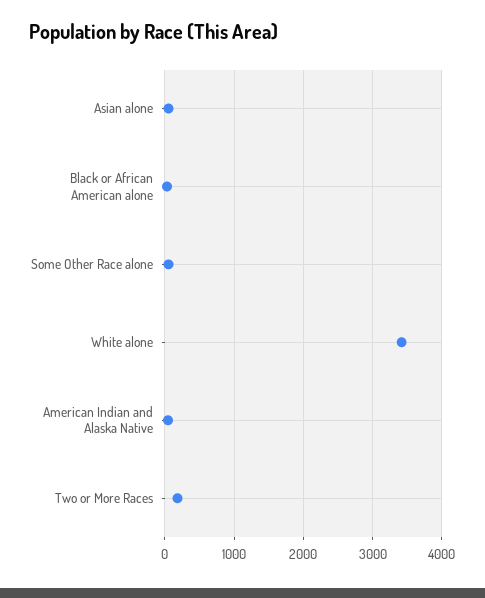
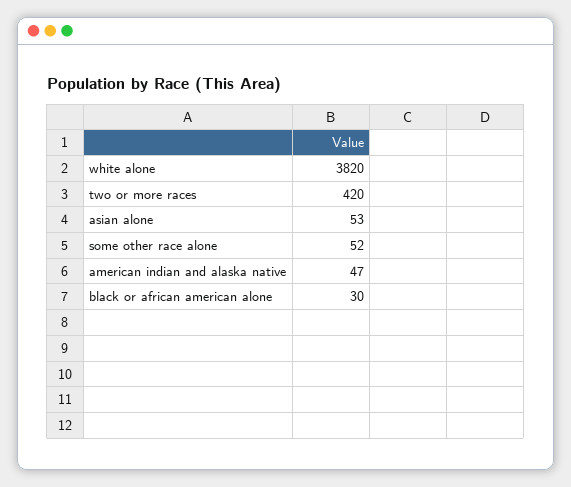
  {
    "Asian alone": 53,
    "Black or African American alone": 30,
    "Some Other Race alone": 52,
-   "White alone": 3400,
+   "White alone": 3820,
    "American Indian and Alaska Native": 47,
-   "Two or More Races": 200
+   "Two or More Races": 420
  }

